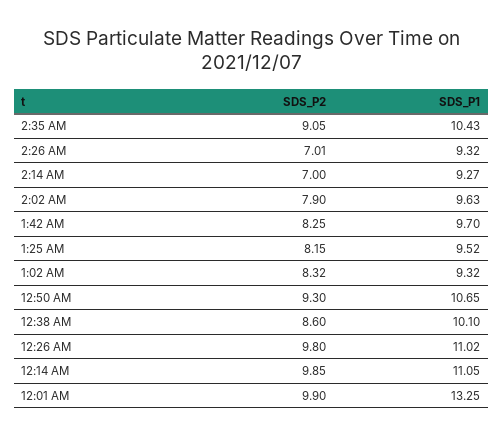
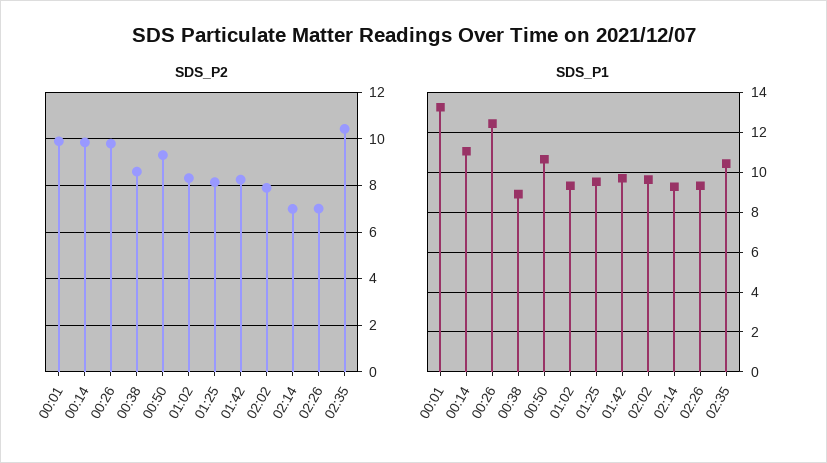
  {
    "SDS_P2": {
-     "2:35 AM": 9.05,
+     "2:35 AM": 10.5,
      "2:26 AM": 7.01,
      "2:14 AM": 7,
      "2:02 AM": 7.9,
      "1:42 AM": 8.25,
      "1:25 AM": 8.15,
      "1:02 AM": 8.32,
      "12:50 AM": 9.3,
      "12:38 AM": 8.6,
      "12:26 AM": 9.8,
      "12:14 AM": 9.85,
      "12:01 AM": 9.9
    },
    "SDS_P1": {
      "2:35 AM": 10.43,
      "2:26 AM": 9.32,
      "2:14 AM": 9.27,
      "2:02 AM": 9.63,
      "1:42 AM": 9.7,
      "1:25 AM": 9.52,
      "1:02 AM": 9.32,
      "12:50 AM": 10.65,
-     "12:38 AM": 10.1,
+     "12:38 AM": 9,
-     "12:26 AM": 11.02,
+     "12:26 AM": 12.5,
      "12:14 AM": 11.05,
      "12:01 AM": 13.25
    }
  }

